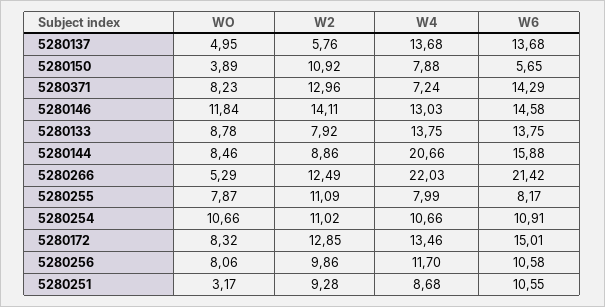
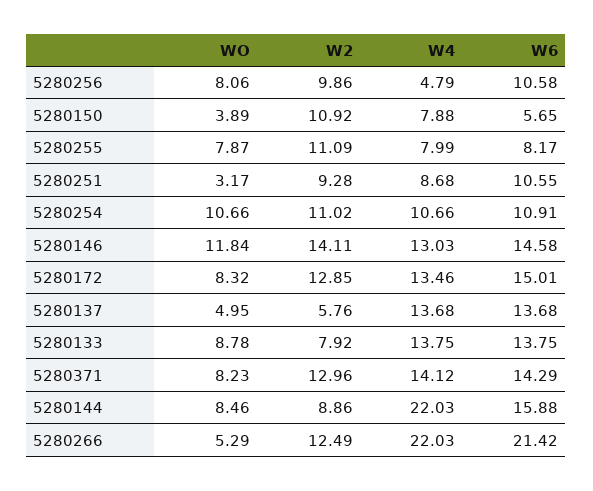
  {
    "WO": {
      "5280137": 4.95,
      "5280150": 3.89,
      "5280371": 8.23,
      "5280146": 11.84,
      "5280133": 8.78,
      "5280144": 8.46,
      "5280266": 5.29,
      "5280255": 7.87,
      "5280254": 10.66,
      "5280172": 8.32,
      "5280256": 8.06,
      "5280251": 3.17
    },
    "W2": {
      "5280137": 5.76,
      "5280150": 10.92,
      "5280371": 12.96,
      "5280146": 14.11,
      "5280133": 7.92,
      "5280144": 8.86,
      "5280266": 12.49,
      "5280255": 11.09,
      "5280254": 11.02,
      "5280172": 12.85,
      "5280256": 9.86,
      "5280251": 9.28
    },
    "W4": {
      "5280137": 13.68,
      "5280150": 7.88,
-     "5280371": 7.24,
+     "5280371": 14.12,
      "5280146": 13.03,
      "5280133": 13.75,
-     "5280144": 20.66,
+     "5280144": 22.03,
      "5280266": 22.03,
      "5280255": 7.99,
      "5280254": 10.66,
      "5280172": 13.46,
-     "5280256": 11.7,
+     "5280256": 4.79,
      "5280251": 8.68
    },
    "W6": {
      "5280137": 13.68,
      "5280150": 5.65,
      "5280371": 14.29,
      "5280146": 14.58,
      "5280133": 13.75,
      "5280144": 15.88,
      "5280266": 21.42,
      "5280255": 8.17,
      "5280254": 10.91,
      "5280172": 15.01,
      "5280256": 10.58,
      "5280251": 10.55
    }
  }

